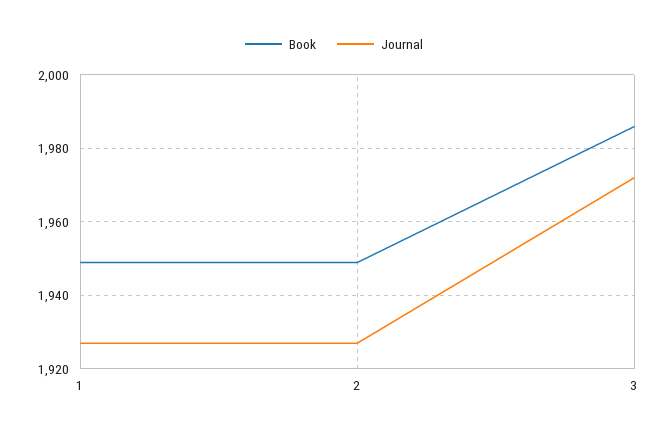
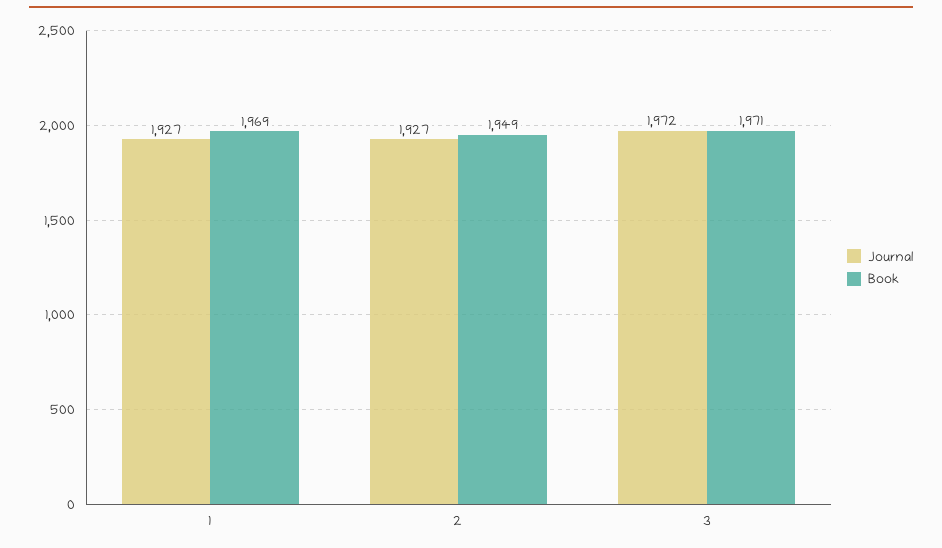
  {
    "Book": {
-     "1": 1950,
+     "1": 1969,
      "2": 1949,
-     "3": 1985
+     "3": 1971
    },
    "Journal": {
      "1": 1927,
      "2": 1927,
      "3": 1972
    }
  }

